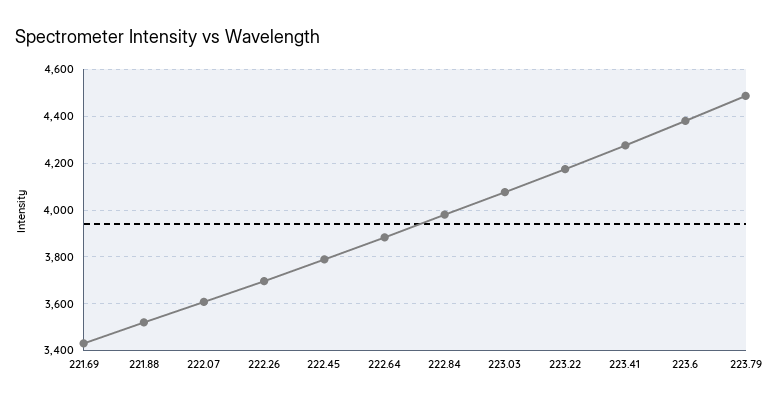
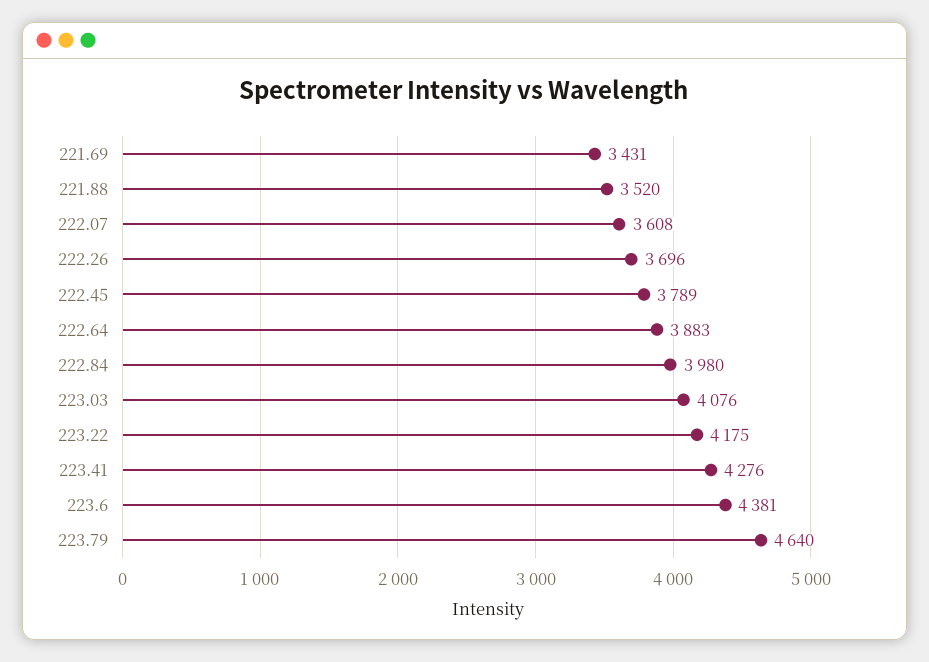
  {
    "221.69": 3431,
    "221.88": 3520,
    "222.07": 3608,
    "222.26": 3696,
    "222.45": 3789,
    "222.64": 3883,
    "222.84": 3980,
    "223.03": 4076,
    "223.22": 4175,
    "223.41": 4276,
    "223.6": 4381,
-   "223.79": 4500
+   "223.79": 4640
  }

